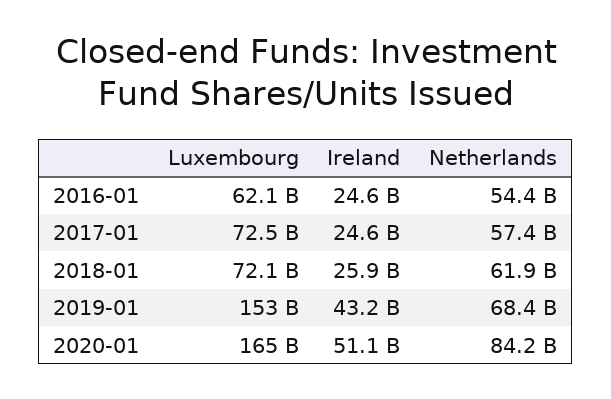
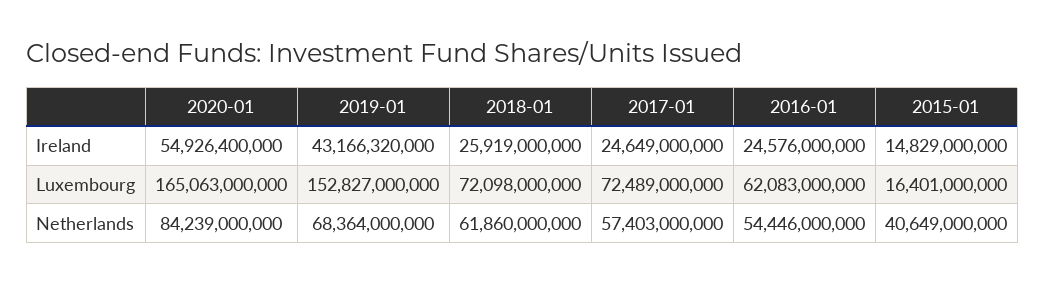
  {
    "Luxembourg": {
      "2016-01": 62083000000,
      "2017-01": 72489000000,
      "2018-01": 72098000000,
      "2019-01": 152827000000,
-     "2020-01": 165063000000
+     "2020-01": 165063000000,
+     "2015-01": 16401000000
    },
    "Ireland": {
      "2016-01": 24576000000,
      "2017-01": 24649000000,
      "2018-01": 25919000000,
      "2019-01": 43166320000,
-     "2020-01": 51100000000
+     "2020-01": 54926400000,
+     "2015-01": 14829000000
    },
    "Netherlands": {
      "2016-01": 54446000000,
      "2017-01": 57403000000,
      "2018-01": 61860000000,
      "2019-01": 68364000000,
-     "2020-01": 84239000000
+     "2020-01": 84239000000,
+     "2015-01": 40649000000
    }
  }

